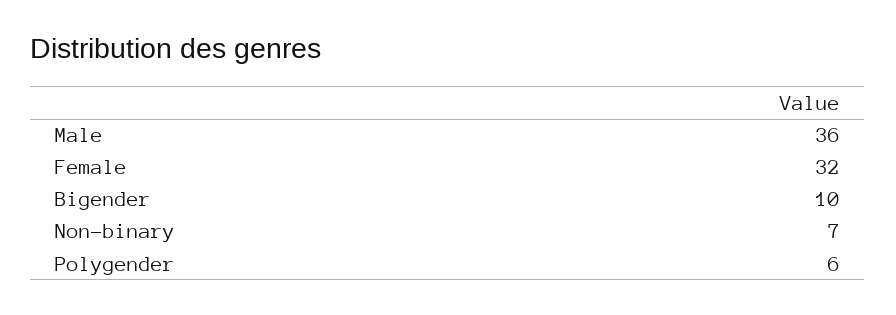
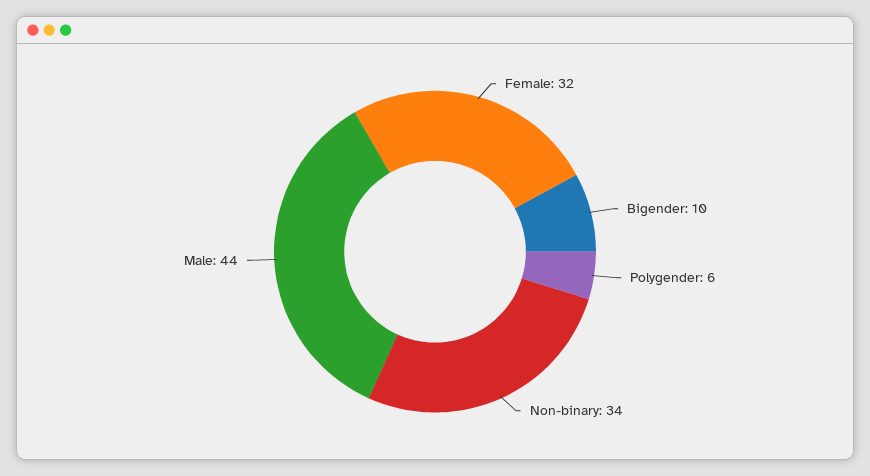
  {
-   "Male": 36,
+   "Male": 44,
    "Female": 32,
    "Bigender": 10,
-   "Non-binary": 7,
+   "Non-binary": 34,
    "Polygender": 6
  }

